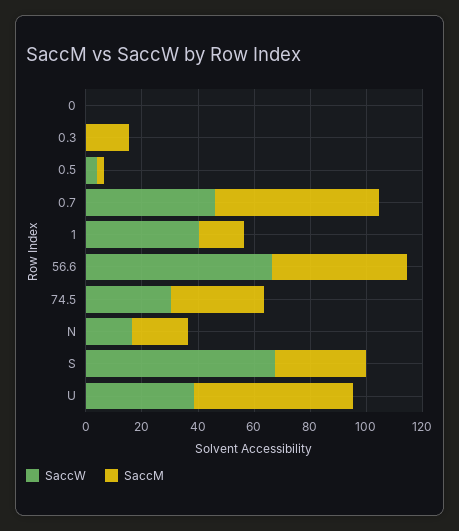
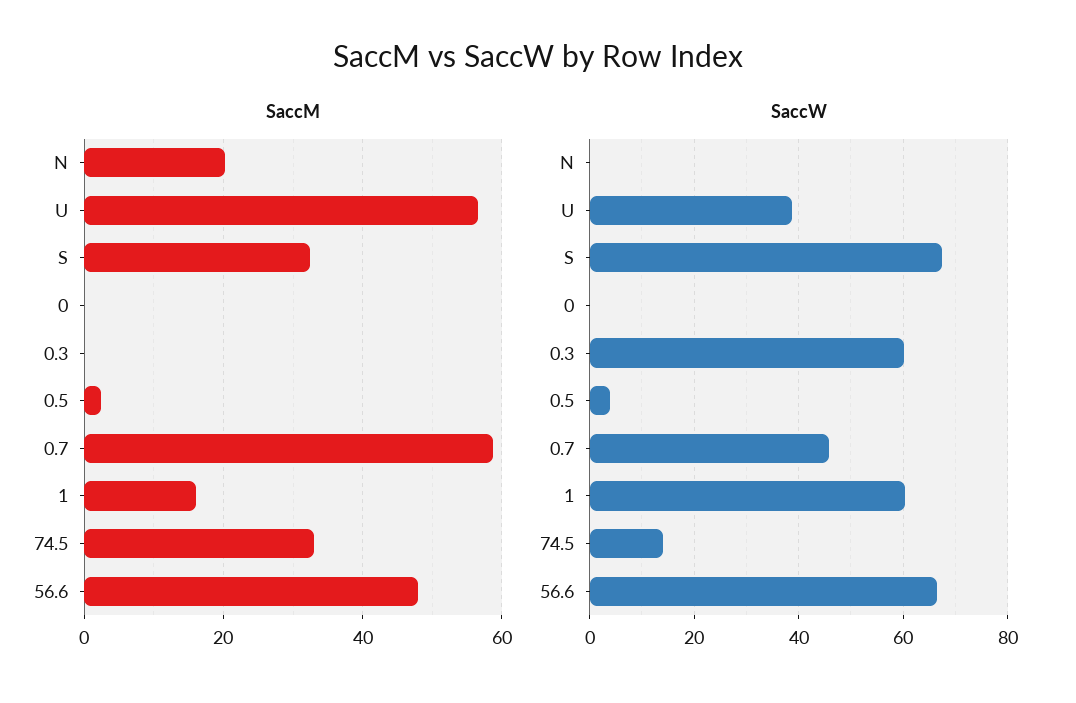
  {
    "SaccW": {
      "0": 0,
-     "0.3": 0,
+     "0.3": 60,
      "0.5": 4,
      "0.7": 46,
-     "1": 40,
+     "1": 60,
      "56.6": 66,
-     "74.5": 30,
+     "74.5": 14,
-     "N": 15,
+     "N": 0,
      "S": 68,
      "U": 38
    },
    "SaccM": {
      "0": 0,
-     "0.3": 15,
+     "0.3": 0,
      "0.5": 2,
      "0.7": 58,
      "1": 16,
      "56.6": 48,
      "74.5": 34,
      "N": 20,
      "S": 32,
      "U": 56
    }
  }

